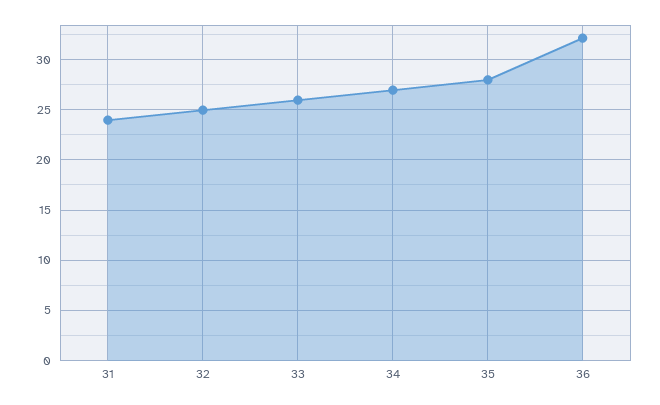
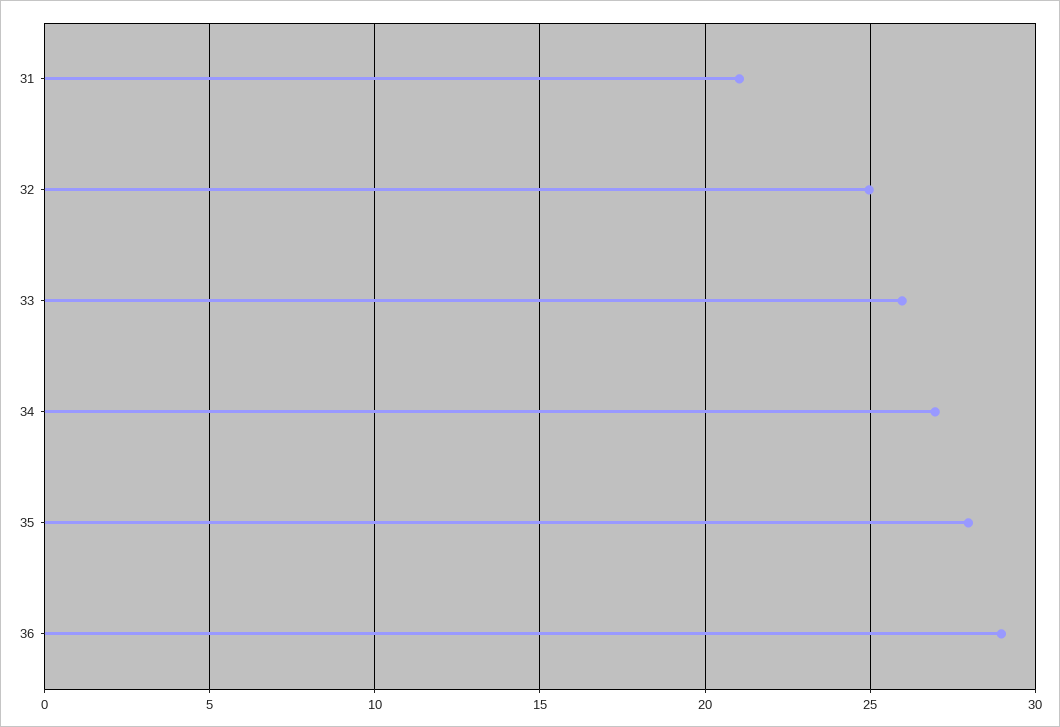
  {
-   "31": 24,
+   "31": 21,
    "32": 25,
    "33": 26,
    "34": 27,
    "35": 28,
-   "36": 32
+   "36": 29
  }

